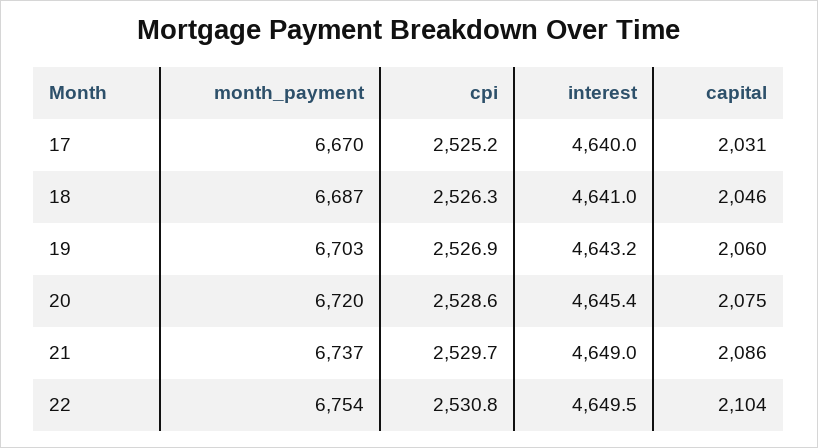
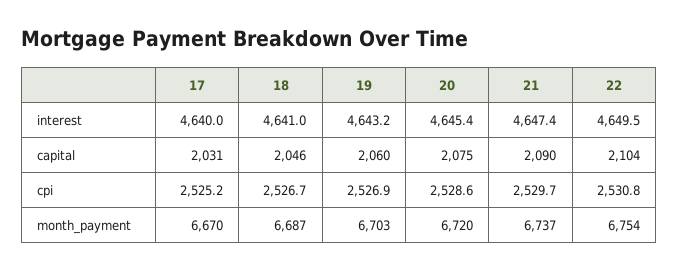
  {
    "month_payment": {
      "17": 6670,
      "18": 6687,
      "19": 6703,
      "20": 6720,
      "21": 6737,
      "22": 6754
    },
    "cpi": {
      "17": 2525.2,
-     "18": 2526.3,
+     "18": 2526.7,
      "19": 2526.9,
      "20": 2528.6,
      "21": 2529.7,
      "22": 2530.8
    },
    "interest": {
      "17": 4640,
      "18": 4641,
      "19": 4643.2,
      "20": 4645.4,
-     "21": 4649,
+     "21": 4647.4,
      "22": 4649.5
    },
    "capital": {
      "17": 2031,
      "18": 2046,
      "19": 2060,
      "20": 2075,
-     "21": 2086,
+     "21": 2090,
      "22": 2104
    }
  }

